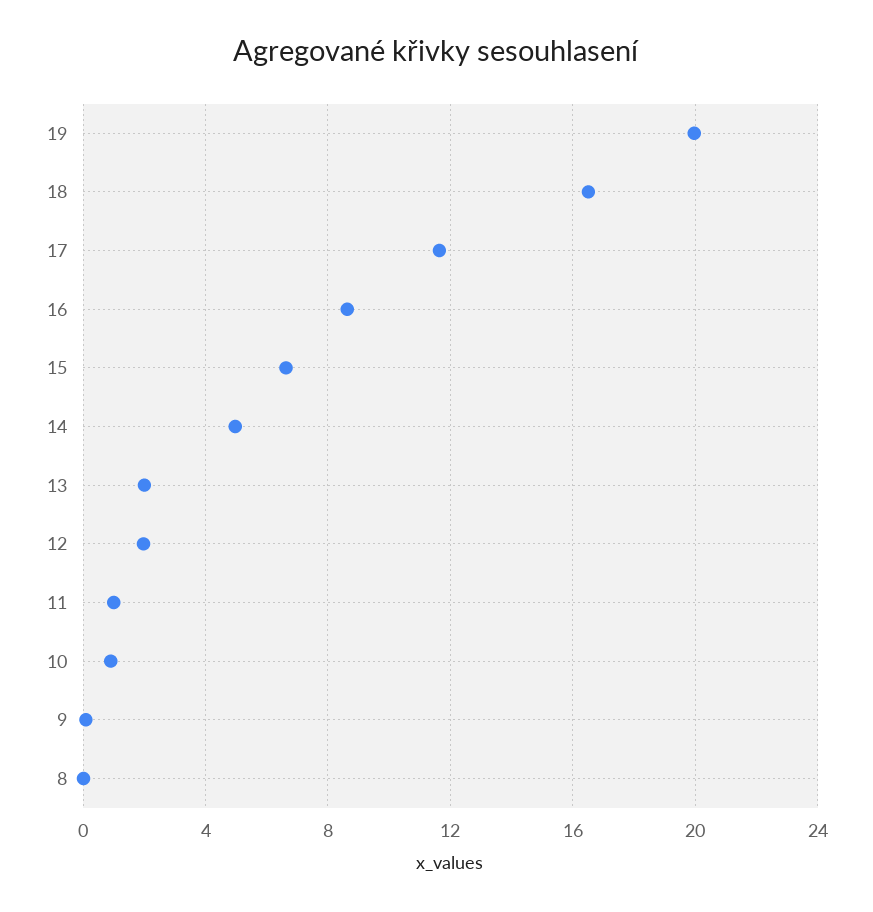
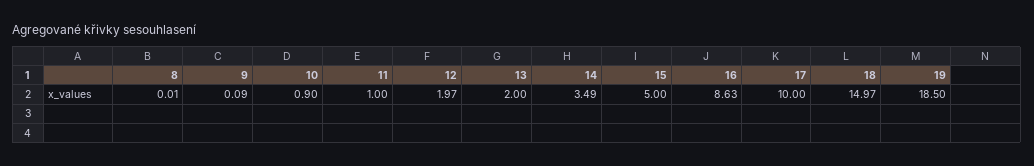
  {
-   "19": 20,
+   "19": 18.5,
-   "18": 16.5,
+   "18": 14.97,
-   "17": 11.5,
+   "17": 10,
    "16": 8.63,
-   "15": 6.5,
+   "15": 5,
-   "14": 5,
+   "14": 3.49,
    "13": 2,
    "12": 1.97,
    "11": 1,
    "10": 0.9,
    "9": 0.09,
    "8": 0.01
  }

